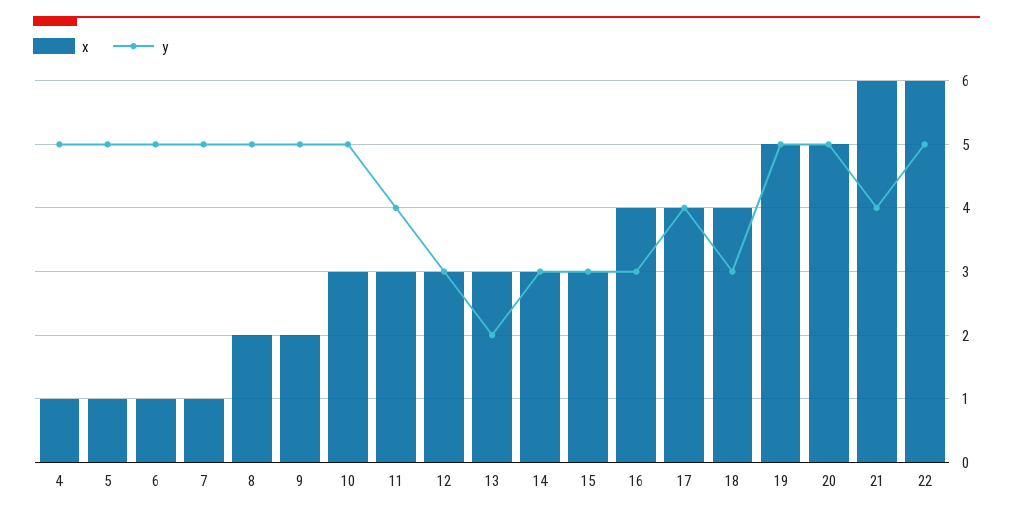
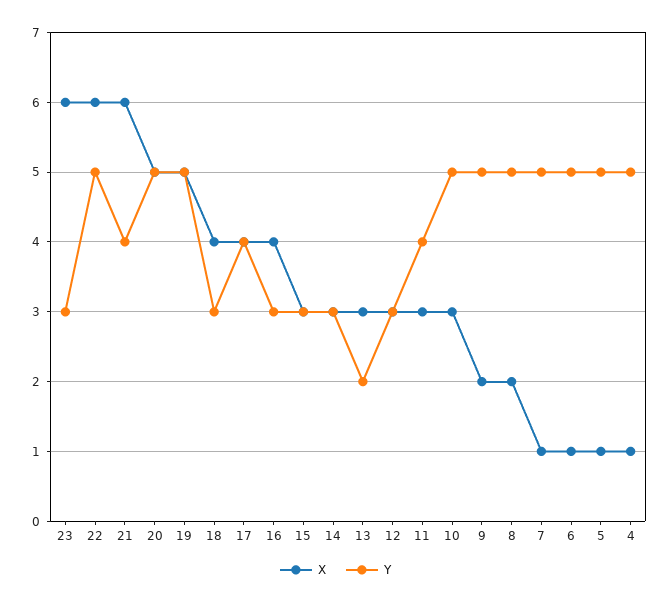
  {
    "x": {
      "4": 1,
      "5": 1,
      "6": 1,
      "7": 1,
      "8": 2,
      "9": 2,
      "10": 3,
      "11": 3,
      "12": 3,
      "13": 3,
      "14": 3,
      "15": 3,
      "16": 4,
      "17": 4,
      "18": 4,
      "19": 5,
      "20": 5,
      "21": 6,
-     "22": 6
+     "22": 6,
+     "23": 6
    },
    "y": {
      "4": 5,
      "5": 5,
      "6": 5,
      "7": 5,
      "8": 5,
      "9": 5,
      "10": 5,
      "11": 4,
      "12": 3,
      "13": 2,
      "14": 3,
      "15": 3,
      "16": 3,
      "17": 4,
      "18": 3,
      "19": 5,
      "20": 5,
      "21": 4,
-     "22": 5
+     "22": 5,
+     "23": 3
    }
  }

